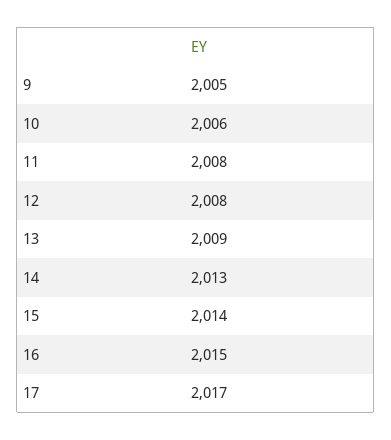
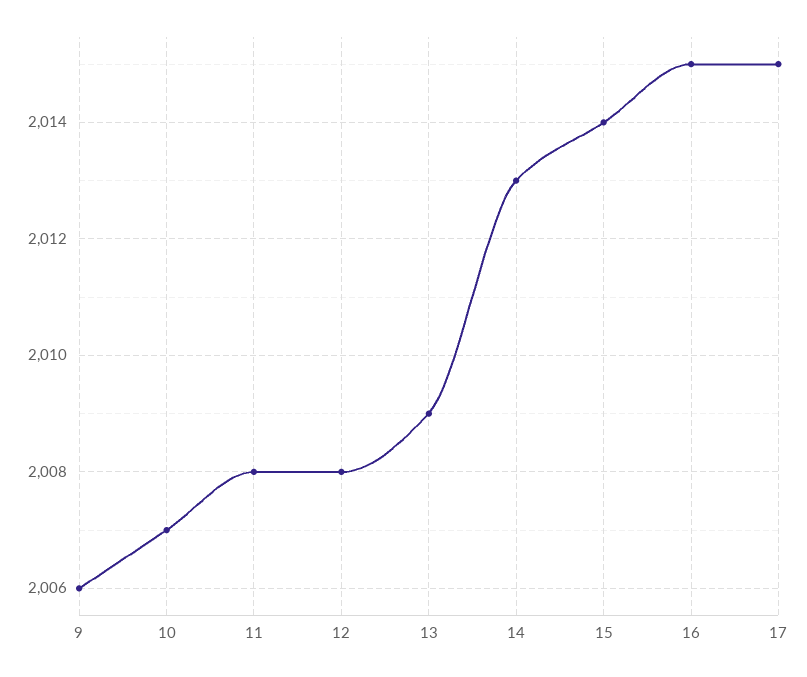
  {
-   "9": 2005,
+   "9": 2006,
-   "10": 2006,
+   "10": 2007,
    "11": 2008,
    "12": 2008,
    "13": 2009,
    "14": 2013,
    "15": 2014,
    "16": 2015,
-   "17": 2017
+   "17": 2015
  }

